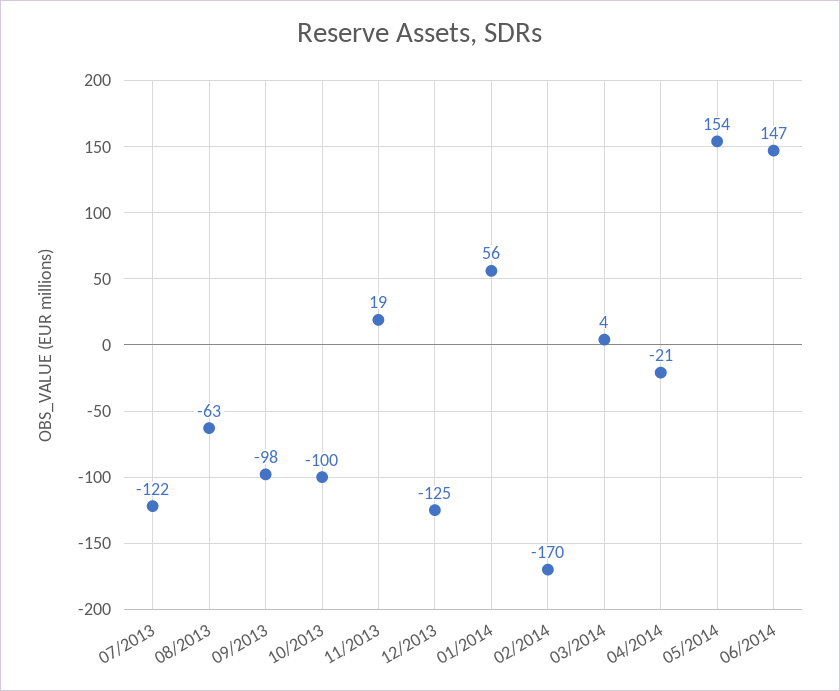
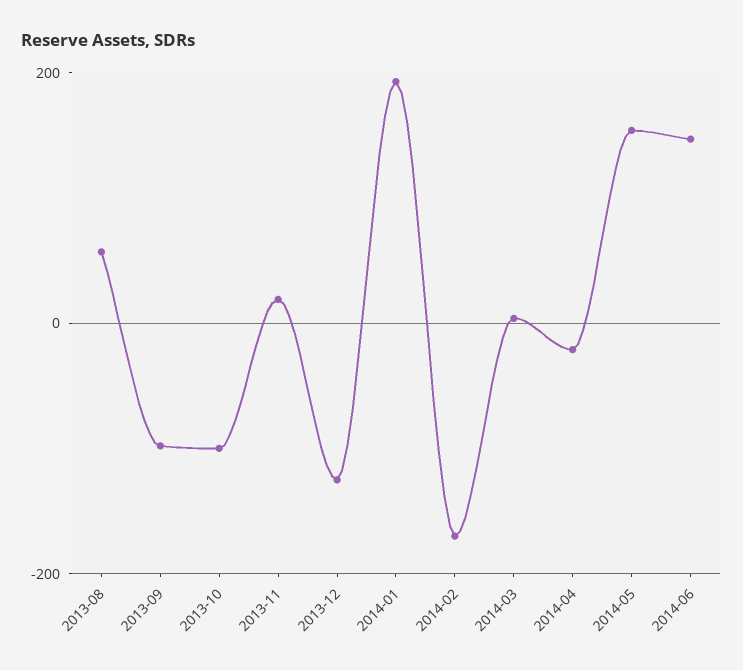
  {
-   "07/2013": -122,
-   "08/2013": -63,
+   "08/2013": 50,
    "09/2013": -98,
    "10/2013": -100,
    "11/2013": 19,
    "12/2013": -125,
-   "01/2014": 56,
+   "01/2014": 200,
    "02/2014": -170,
    "03/2014": 4,
    "04/2014": -21,
    "05/2014": 154,
    "06/2014": 147
  }

